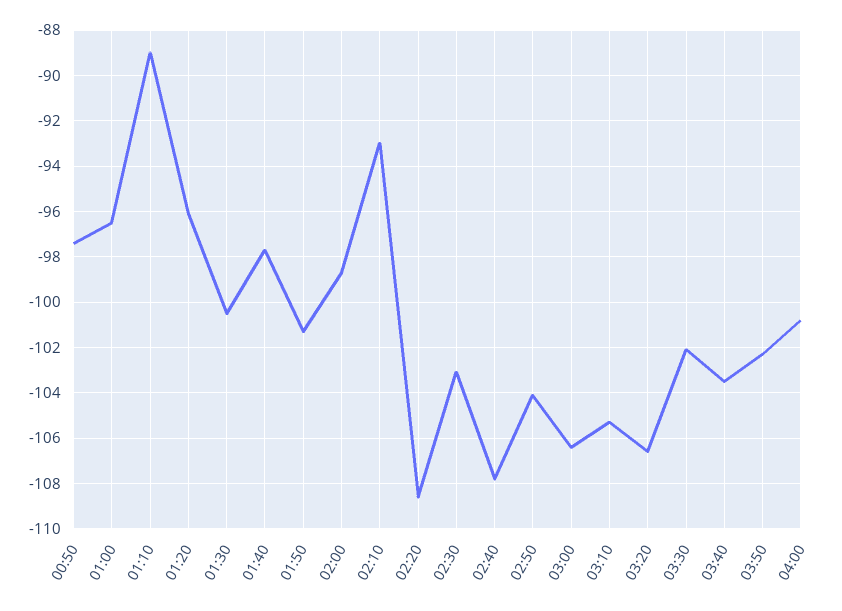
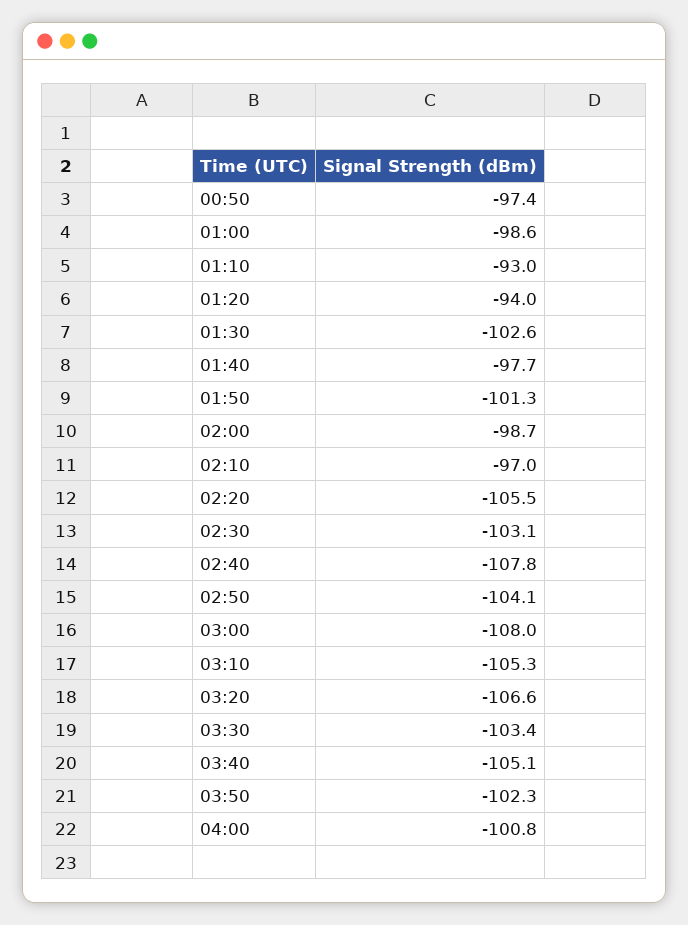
  {
    "00:50": -97.4,
-   "01:00": -96.5,
+   "01:00": -98.6,
-   "01:10": -89,
+   "01:10": -93,
-   "01:20": -96,
+   "01:20": -94,
-   "01:30": -100.5,
+   "01:30": -102.6,
    "01:40": -97.7,
    "01:50": -101.3,
    "02:00": -98.7,
-   "02:10": -93,
+   "02:10": -97,
-   "02:20": -108.5,
+   "02:20": -105.5,
    "02:30": -103.1,
    "02:40": -107.8,
    "02:50": -104.1,
-   "03:00": -106.5,
+   "03:00": -108,
    "03:10": -105.3,
    "03:20": -106.6,
-   "03:30": -102,
+   "03:30": -103.4,
-   "03:40": -103.5,
+   "03:40": -105.1,
    "03:50": -102.3,
    "04:00": -100.8
  }

